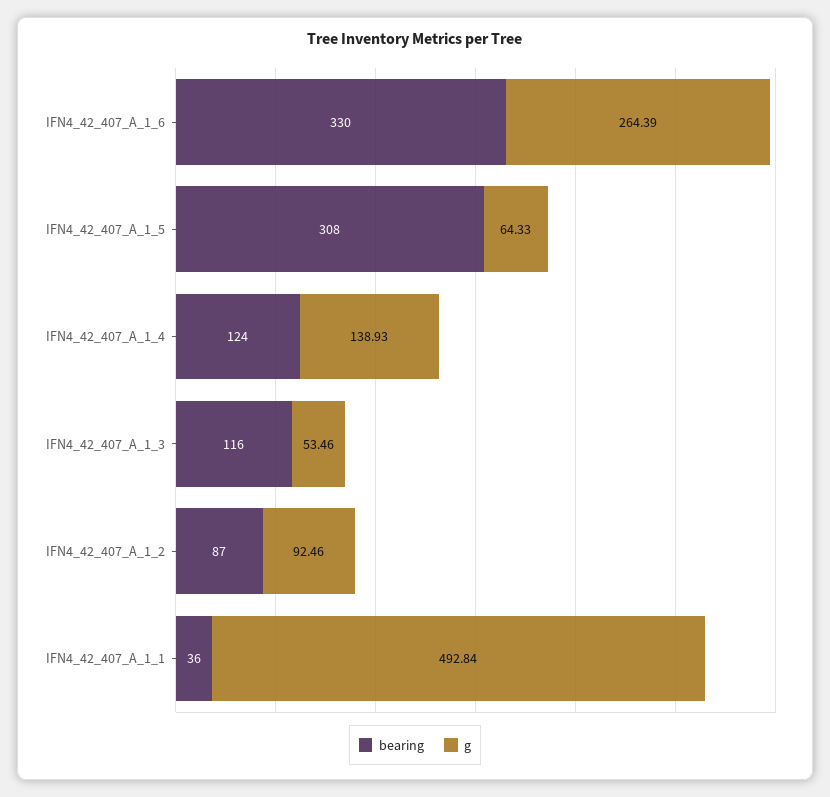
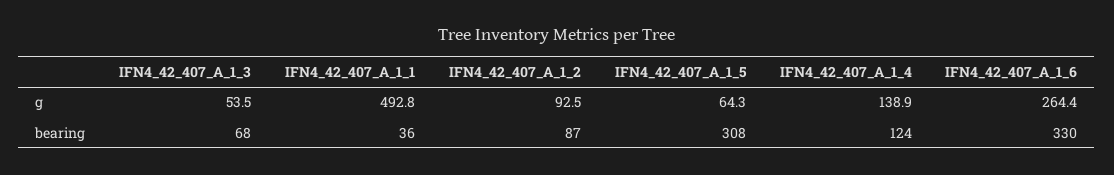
  {
    "bearing": {
      "IFN4_42_407_A_1_6": 330,
      "IFN4_42_407_A_1_5": 308,
      "IFN4_42_407_A_1_4": 124,
-     "IFN4_42_407_A_1_3": 116,
+     "IFN4_42_407_A_1_3": 68,
      "IFN4_42_407_A_1_2": 87,
      "IFN4_42_407_A_1_1": 36
    },
    "g": {
      "IFN4_42_407_A_1_6": 264.39,
      "IFN4_42_407_A_1_5": 64.33,
      "IFN4_42_407_A_1_4": 138.93,
      "IFN4_42_407_A_1_3": 53.46,
      "IFN4_42_407_A_1_2": 92.46,
      "IFN4_42_407_A_1_1": 492.84
    }
  }

